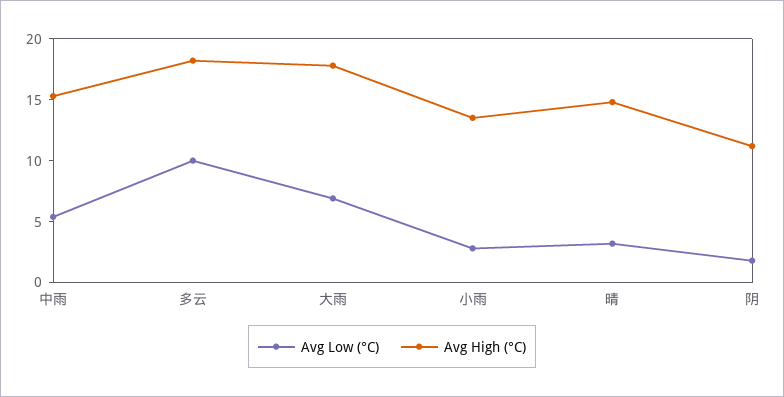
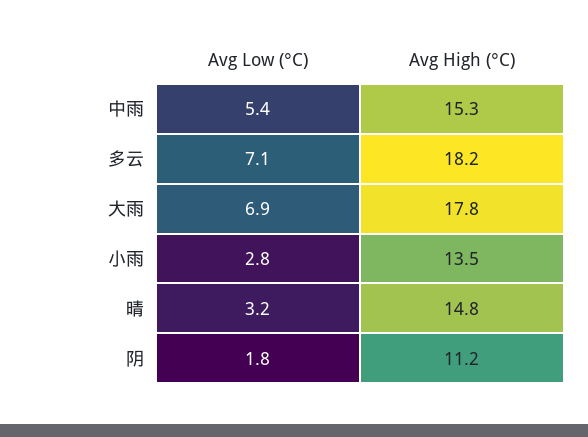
  {
    "Avg Low (°C)": {
      "中雨": 5.4,
-     "多云": 10,
+     "多云": 7.1,
      "大雨": 6.9,
      "小雨": 2.8,
      "晴": 3.2,
      "阴": 1.8
    },
    "Avg High (°C)": {
      "中雨": 15.3,
      "多云": 18.2,
      "大雨": 17.8,
      "小雨": 13.5,
      "晴": 14.8,
      "阴": 11.2
    }
  }

